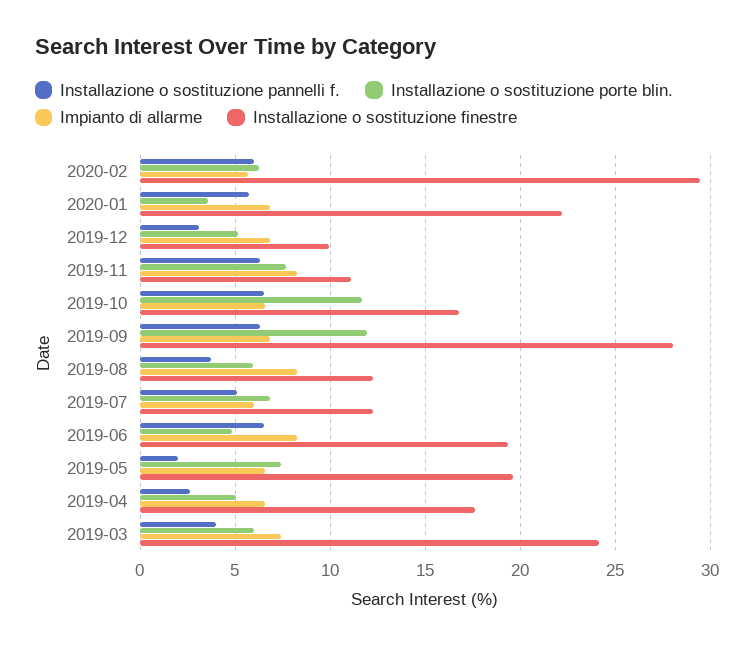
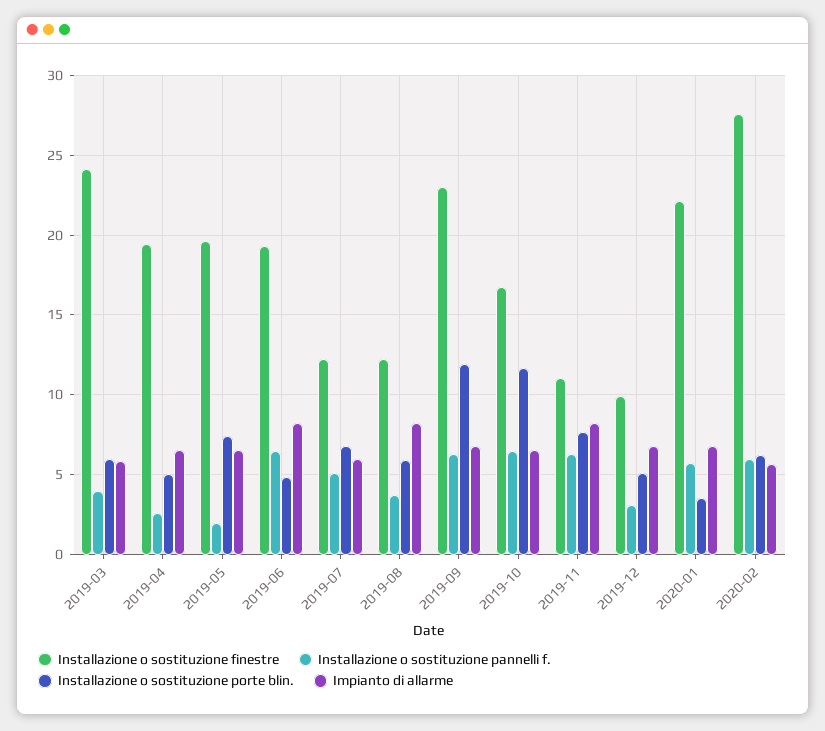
  {
    "Installazione o sostituzione pannelli f.": {
      "2020-02": 6,
      "2020-01": 5.5,
      "2019-12": 3,
      "2019-11": 6.5,
      "2019-10": 6.5,
      "2019-09": 6.5,
      "2019-08": 3.5,
      "2019-07": 5,
      "2019-06": 6.5,
      "2019-05": 2,
      "2019-04": 2.5,
      "2019-03": 4
    },
    "Installazione o sostituzione porte blin.": {
      "2020-02": 6.5,
      "2020-01": 3.5,
      "2019-12": 5,
      "2019-11": 7.5,
      "2019-10": 11.5,
      "2019-09": 12,
      "2019-08": 6,
      "2019-07": 7,
      "2019-06": 5,
      "2019-05": 7.5,
      "2019-04": 5,
      "2019-03": 6
    },
    "Impianto di allarme": {
      "2020-02": 5.5,
      "2020-01": 7,
      "2019-12": 7,
      "2019-11": 8,
      "2019-10": 6.5,
      "2019-09": 7,
      "2019-08": 8,
      "2019-07": 6,
      "2019-06": 8,
      "2019-05": 6.5,
      "2019-04": 6.5,
-     "2019-03": 7.5
+     "2019-03": 6
    },
    "Installazione o sostituzione finestre": {
-     "2020-02": 29.5,
+     "2020-02": 27.5,
      "2020-01": 22,
      "2019-12": 10,
      "2019-11": 11,
      "2019-10": 17,
-     "2019-09": 28,
+     "2019-09": 23,
      "2019-08": 12,
      "2019-07": 12,
      "2019-06": 19.5,
      "2019-05": 19.5,
-     "2019-04": 17.5,
+     "2019-04": 19.5,
      "2019-03": 24
    }
  }

